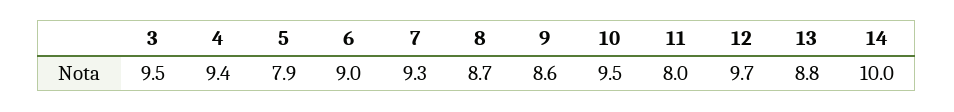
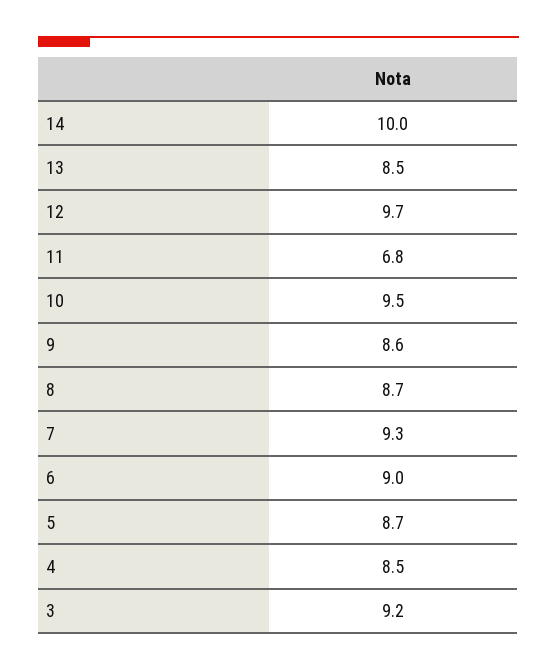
  {
-   "3": 9.5,
+   "3": 9.2,
-   "4": 9.4,
+   "4": 8.5,
-   "5": 7.9,
+   "5": 8.7,
    "6": 9,
    "7": 9.3,
    "8": 8.7,
    "9": 8.6,
    "10": 9.5,
-   "11": 8,
+   "11": 6.8,
    "12": 9.7,
-   "13": 8.8,
+   "13": 8.5,
    "14": 10
  }

